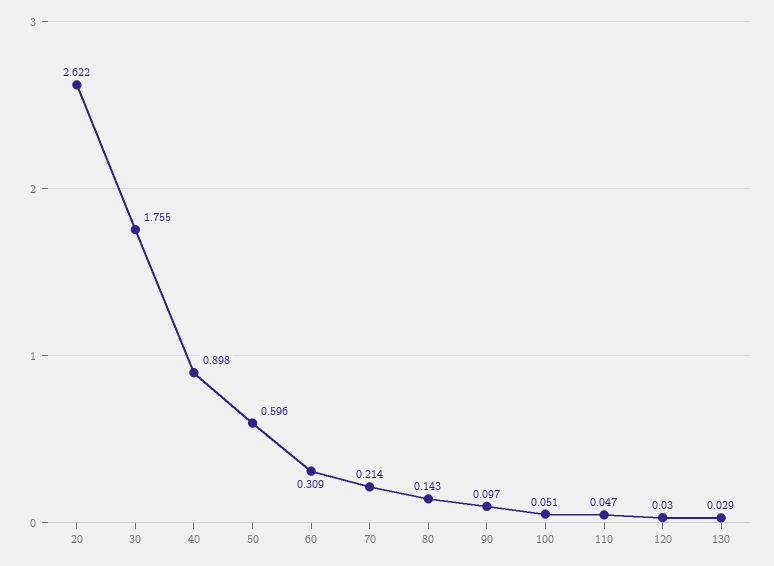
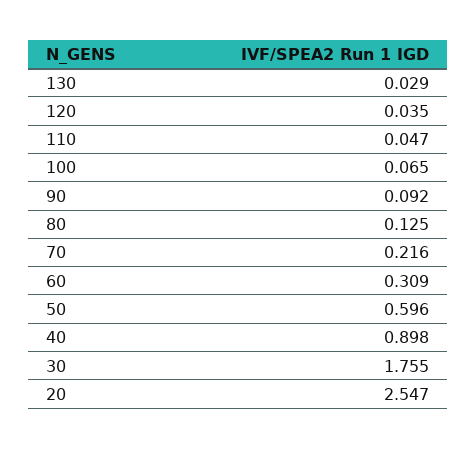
  {
-   "20": 2.622,
+   "20": 2.547,
    "30": 1.755,
    "40": 0.898,
    "50": 0.596,
    "60": 0.309,
-   "70": 0.214,
+   "70": 0.216,
-   "80": 0.143,
+   "80": 0.125,
-   "90": 0.097,
+   "90": 0.092,
-   "100": 0.051,
+   "100": 0.065,
    "110": 0.047,
-   "120": 0.03,
+   "120": 0.035,
    "130": 0.029
  }

